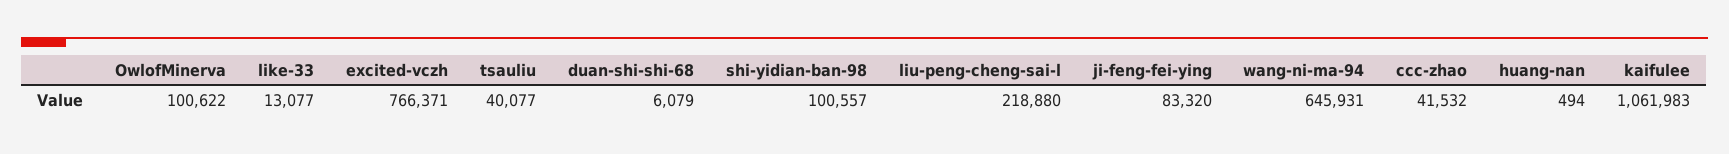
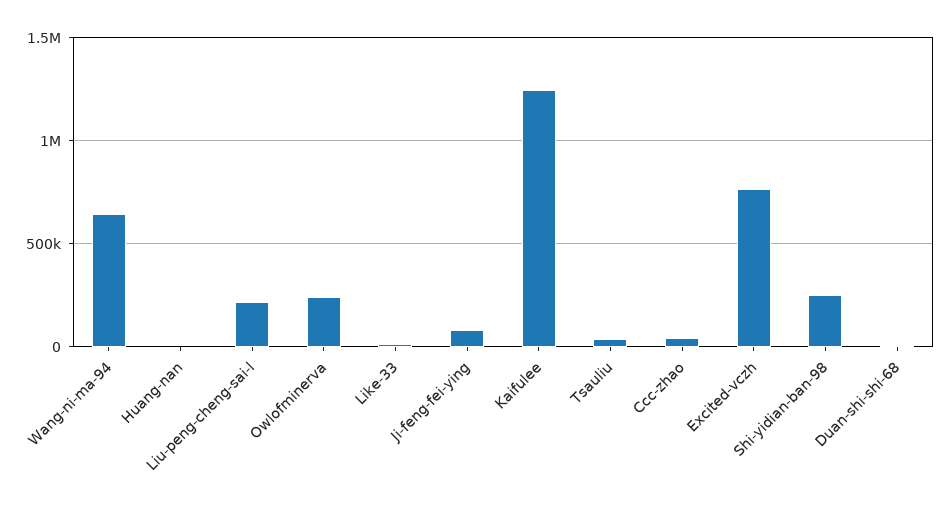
  {
-   "OwlofMinerva": 100622,
+   "OwlofMinerva": 250000,
    "like-33": 13077,
    "excited-vczh": 766371,
    "tsauliu": 40077,
    "duan-shi-shi-68": 6079,
-   "shi-yidian-ban-98": 100557,
+   "shi-yidian-ban-98": 250000,
    "liu-peng-cheng-sai-l": 218880,
    "ji-feng-fei-ying": 83320,
    "wang-ni-ma-94": 645931,
    "ccc-zhao": 41532,
    "huang-nan": 494,
-   "kaifulee": 1061983
+   "kaifulee": 1250000
  }

